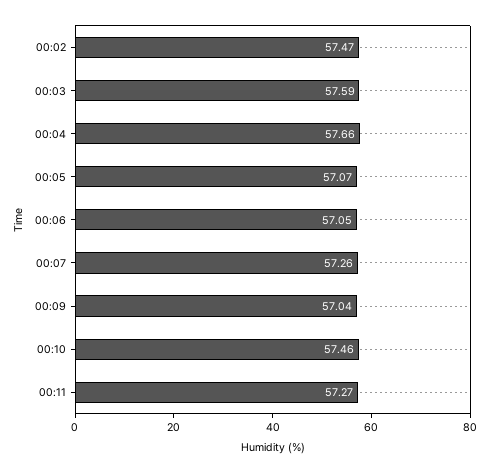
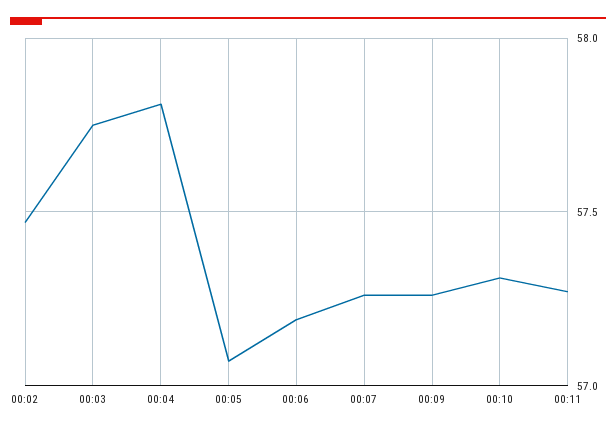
  {
    "00:02": 57.47,
-   "00:03": 57.59,
+   "00:03": 57.75,
-   "00:04": 57.66,
+   "00:04": 57.8,
    "00:05": 57.07,
-   "00:06": 57.05,
+   "00:06": 57.2,
    "00:07": 57.26,
-   "00:09": 57.04,
+   "00:09": 57.25,
-   "00:10": 57.46,
+   "00:10": 57.3,
    "00:11": 57.27
  }

